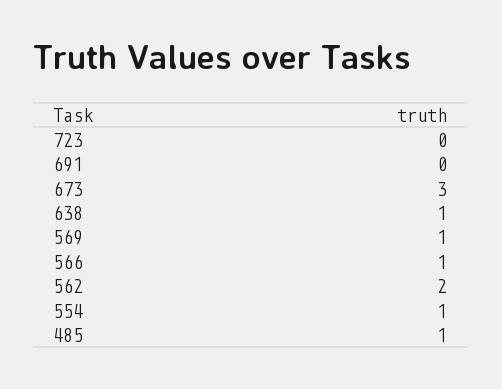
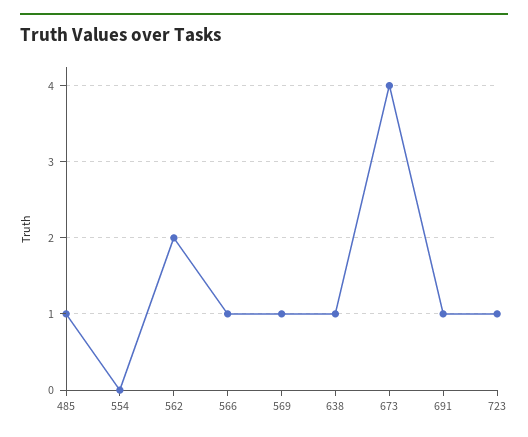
  {
-   "723": 0,
+   "723": 1,
-   "691": 0,
+   "691": 1,
-   "673": 3,
+   "673": 4,
    "638": 1,
    "569": 1,
    "566": 1,
    "562": 2,
-   "554": 1,
+   "554": 0,
    "485": 1
  }

